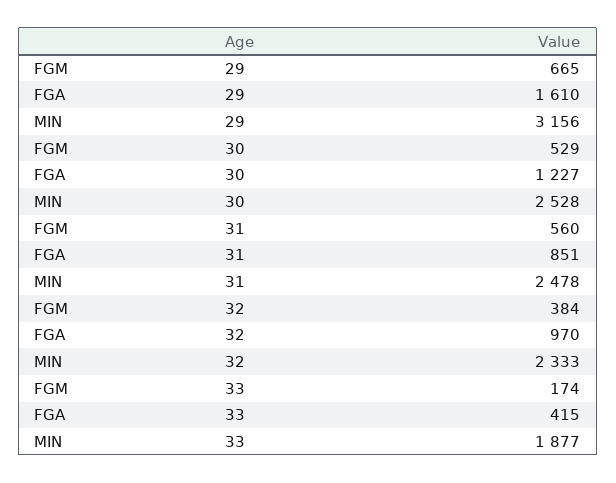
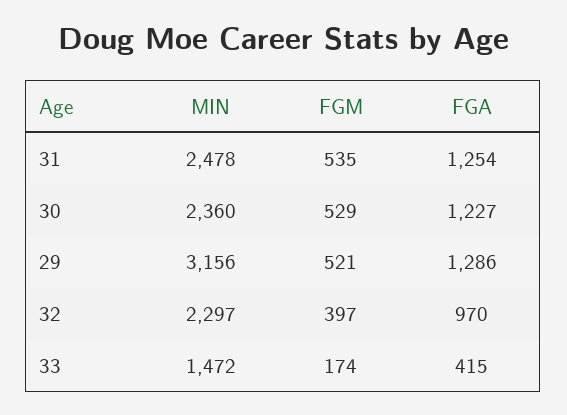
  {
    "FGM": {
-     "29": 665,
+     "29": 521,
      "30": 529,
-     "31": 560,
+     "31": 535,
-     "32": 384,
+     "32": 397,
      "33": 174
    },
    "FGA": {
-     "29": 1610,
+     "29": 1286,
      "30": 1227,
-     "31": 851,
+     "31": 1254,
      "32": 970,
      "33": 415
    },
    "MIN": {
      "29": 3156,
-     "30": 2528,
+     "30": 2360,
      "31": 2478,
-     "32": 2333,
+     "32": 2297,
-     "33": 1877
+     "33": 1472
    }
  }

